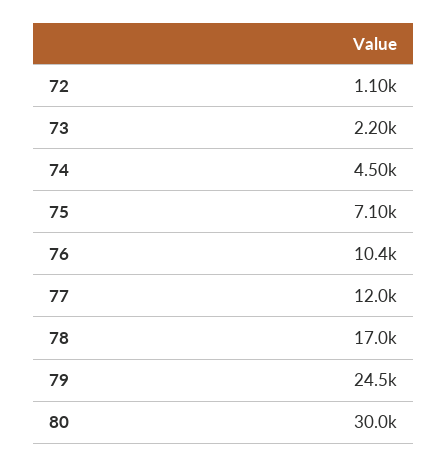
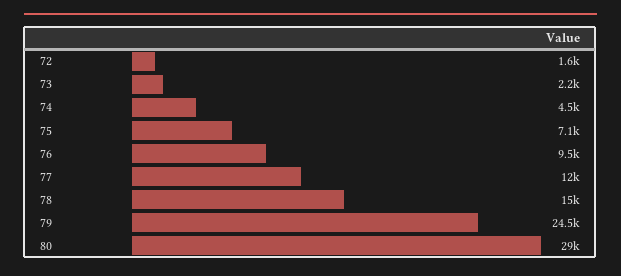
  {
-   "72": 1100,
+   "72": 1600,
    "73": 2200,
    "74": 4500,
    "75": 7100,
-   "76": 10400,
+   "76": 9500,
    "77": 12000,
-   "78": 17000,
+   "78": 15000,
    "79": 24500,
-   "80": 30000
+   "80": 29000
  }

